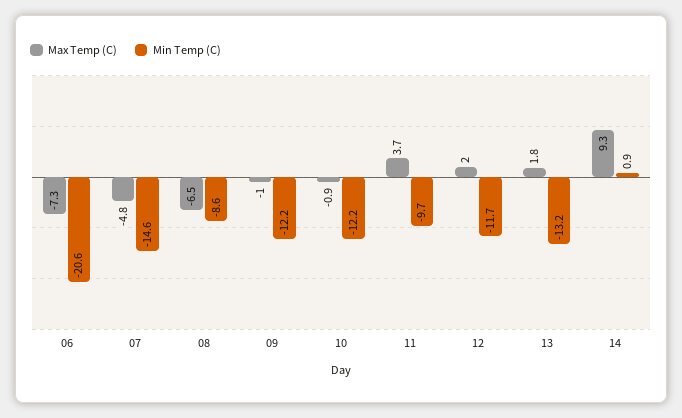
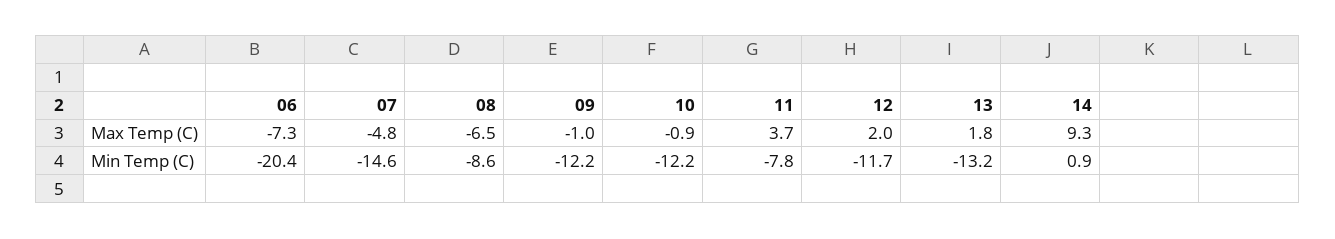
  {
    "Max Temp (C)": {
      "06": -7.3,
      "07": -4.8,
      "08": -6.5,
      "09": -1,
      "10": -0.9,
      "11": 3.7,
      "12": 2,
      "13": 1.8,
      "14": 9.3
    },
    "Min Temp (C)": {
-     "06": -20.6,
+     "06": -20.4,
      "07": -14.6,
      "08": -8.6,
      "09": -12.2,
      "10": -12.2,
-     "11": -9.7,
+     "11": -7.8,
      "12": -11.7,
      "13": -13.2,
      "14": 0.9
    }
  }

